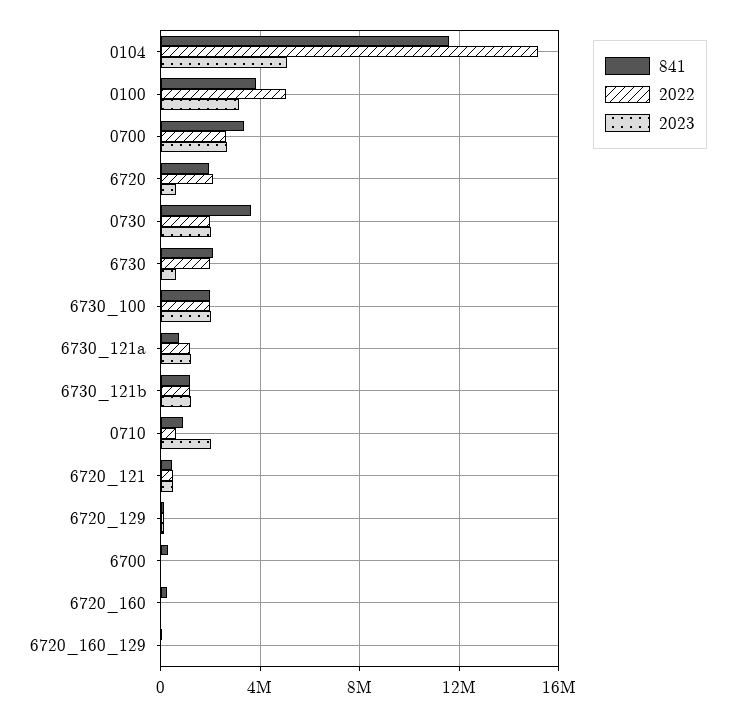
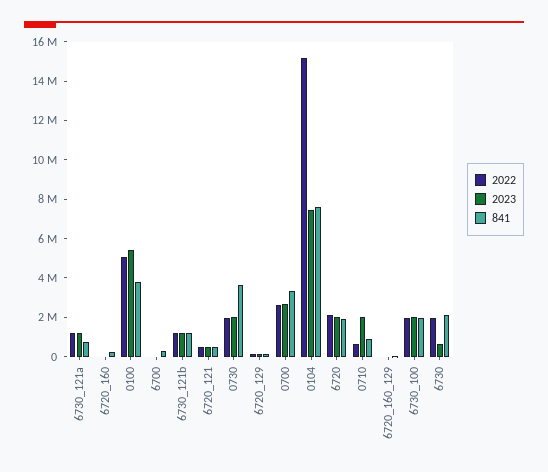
  {
    "841": {
-     "0104": 11500000,
+     "0104": 7500000,
      "0100": 4000000,
      "0700": 3500000,
      "6720": 2000000,
      "0730": 3500000,
      "6730": 2000000,
      "6730_100": 2000000,
      "6730_121a": 500000,
      "6730_121b": 1000000,
      "0710": 1000000,
      "6720_121": 500000,
      "6720_129": 0,
      "6700": 500000,
      "6720_160": 0,
      "6720_160_129": 0
    },
    "2022": {
      "0104": 15000000,
      "0100": 5000000,
      "0700": 2500000,
      "6720": 2000000,
      "0730": 2000000,
      "6730": 2000000,
      "6730_100": 2000000,
      "6730_121a": 1000000,
      "6730_121b": 1000000,
      "0710": 500000,
      "6720_121": 500000,
      "6720_129": 0,
      "6700": 0,
      "6720_160": 0,
      "6720_160_129": 0
    },
    "2023": {
-     "0104": 5000000,
+     "0104": 7500000,
-     "0100": 3000000,
+     "0100": 5500000,
      "0700": 2500000,
-     "6720": 500000,
+     "6720": 2000000,
      "0730": 2000000,
      "6730": 500000,
      "6730_100": 2000000,
      "6730_121a": 1000000,
      "6730_121b": 1000000,
      "0710": 2000000,
      "6720_121": 500000,
      "6720_129": 0,
      "6700": 0,
      "6720_160": 0,
      "6720_160_129": 0
    }
  }

